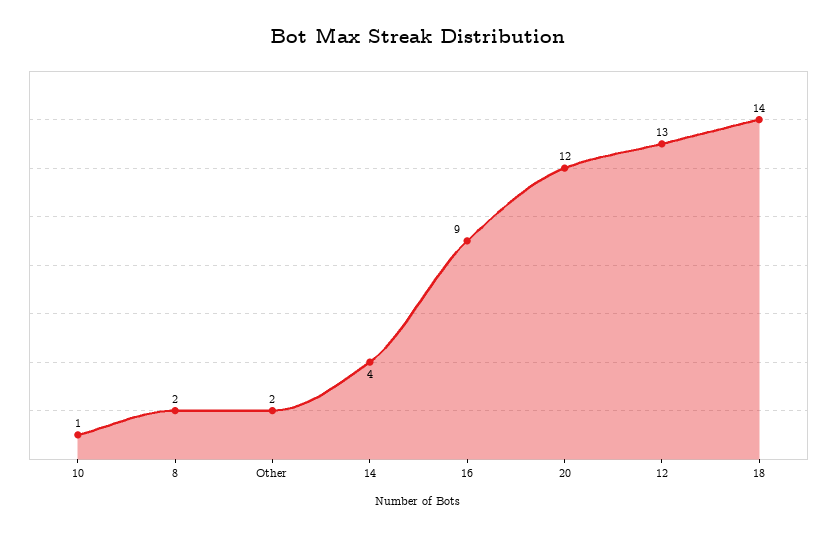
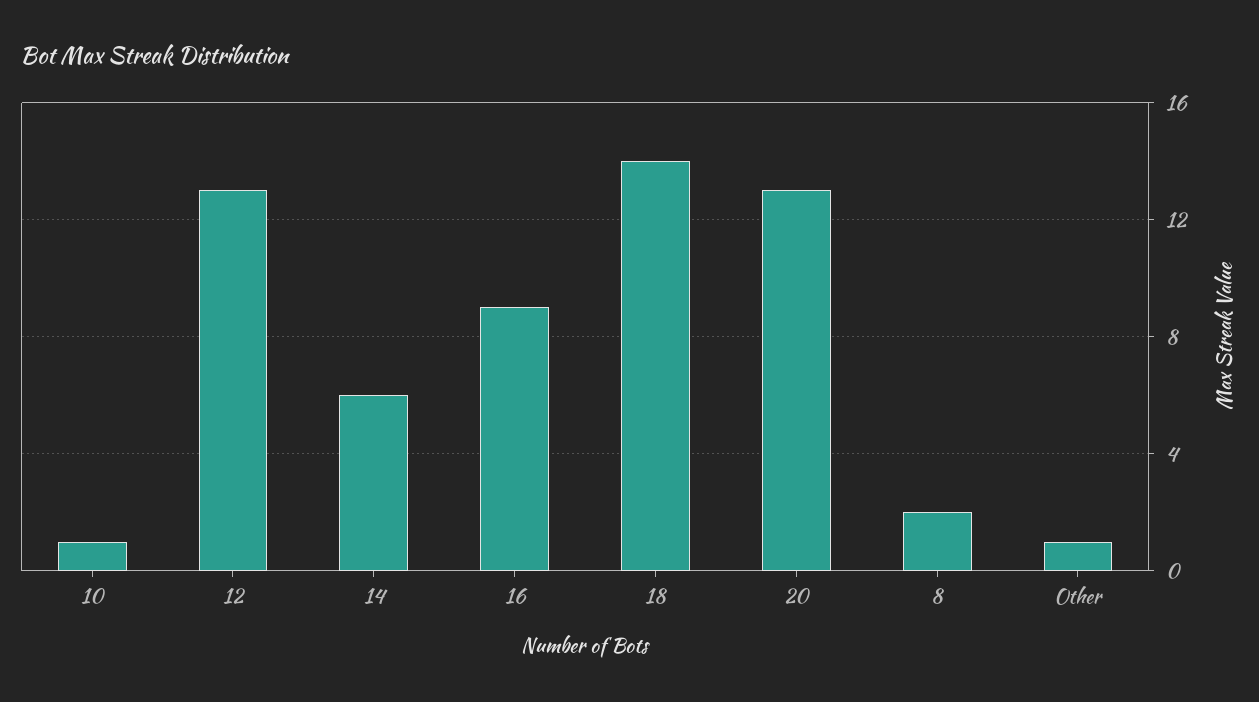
  {
    "10": 1,
    "8": 2,
-   "Other": 2,
+   "Other": 1,
-   "14": 4,
+   "14": 6,
    "16": 9,
-   "20": 12,
+   "20": 13,
    "12": 13,
    "18": 14
  }

